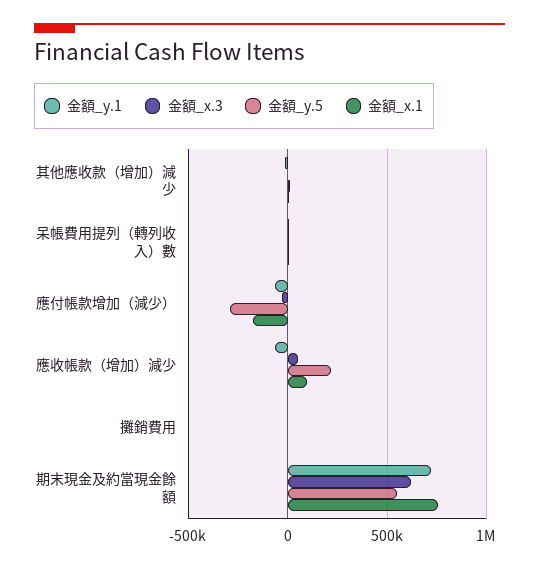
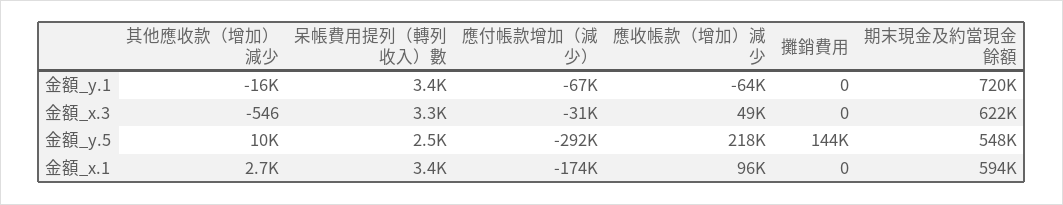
  {
    "金額_y.1": {
      "其他應收款（增加）減少": -16000,
      "呆帳費用提列（轉列收入）數": 3400,
      "應付帳款增加（減少）": -67000,
      "應收帳款（增加）減少": -64000,
      "攤銷費用": 0,
      "期末現金及約當現金餘額": 720000
    },
    "金額_x.3": {
      "其他應收款（增加）減少": -546,
      "呆帳費用提列（轉列收入）數": 3300,
      "應付帳款增加（減少）": -31000,
      "應收帳款（增加）減少": 49000,
      "攤銷費用": 0,
      "期末現金及約當現金餘額": 622000
    },
    "金額_y.5": {
      "其他應收款（增加）減少": 10000,
      "呆帳費用提列（轉列收入）數": 2500,
      "應付帳款增加（減少）": -292000,
      "應收帳款（增加）減少": 218000,
-     "攤銷費用": 0,
+     "攤銷費用": 144000,
      "期末現金及約當現金餘額": 548000
    },
    "金額_x.1": {
      "其他應收款（增加）減少": 2700,
      "呆帳費用提列（轉列收入）數": 3400,
      "應付帳款增加（減少）": -174000,
      "應收帳款（增加）減少": 96000,
      "攤銷費用": 0,
-     "期末現金及約當現金餘額": 750000
+     "期末現金及約當現金餘額": 594000
    }
  }

